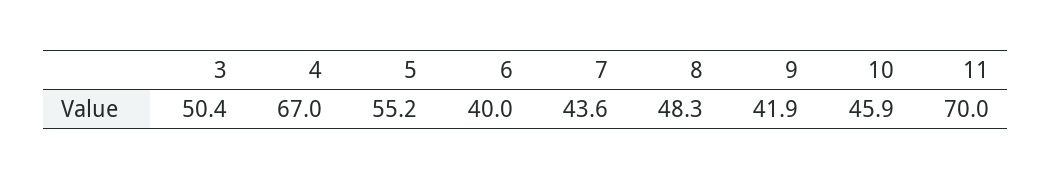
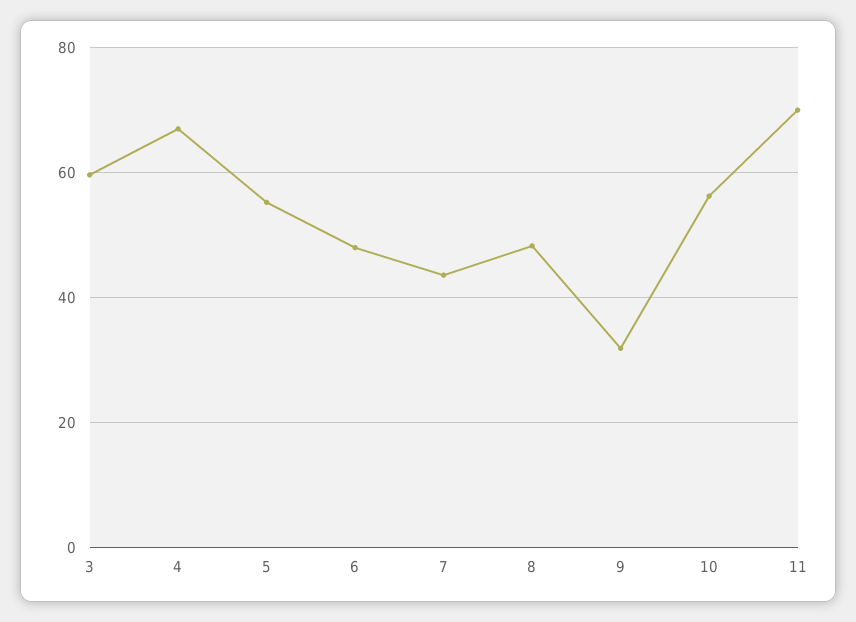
  {
-   "3": 50.4,
+   "3": 60,
    "4": 67,
    "5": 55.2,
-   "6": 40,
+   "6": 48,
    "7": 43.6,
    "8": 48.3,
-   "9": 41.9,
+   "9": 32,
-   "10": 45.9,
+   "10": 56,
    "11": 70
  }

